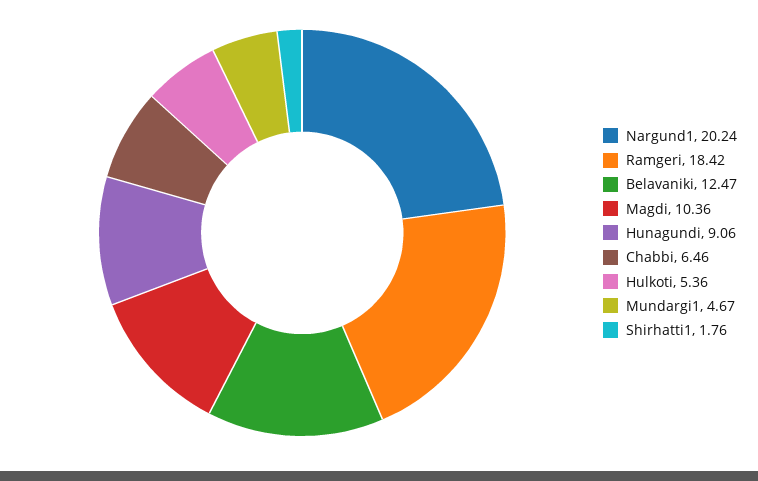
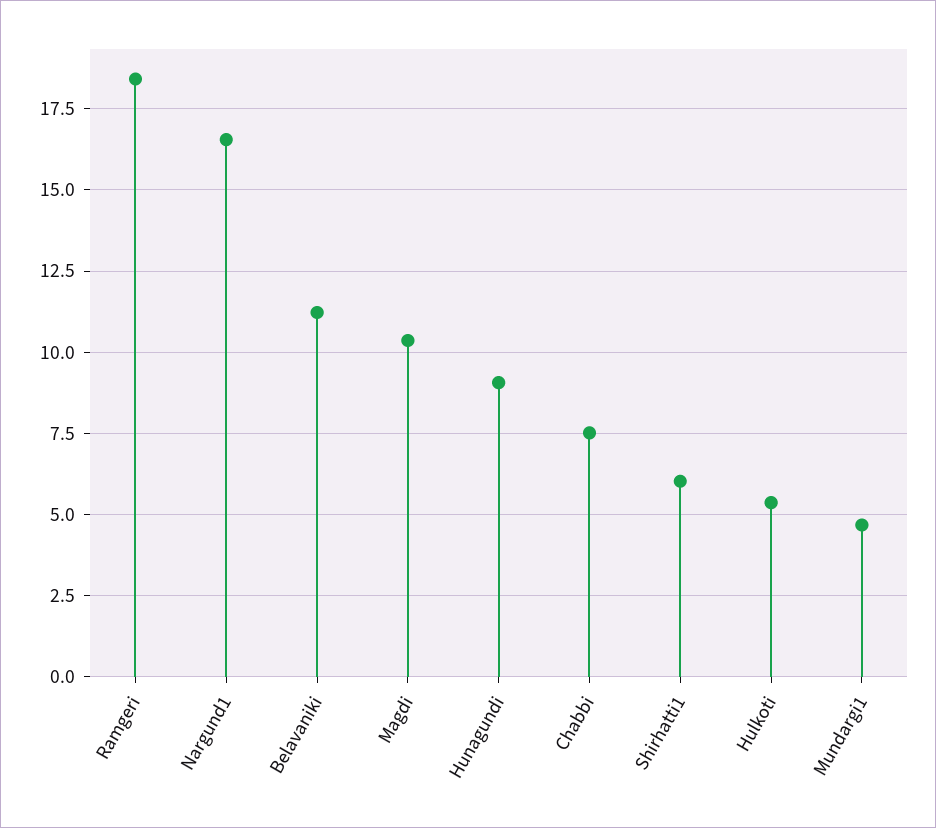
  {
-   "Nargund1": 20.24,
+   "Nargund1": 16.5,
    "Ramgeri": 18.42,
-   "Belavaniki": 12.47,
+   "Belavaniki": 11.25,
    "Magdi": 10.36,
    "Hunagundi": 9.06,
-   "Chabbi": 6.46,
+   "Chabbi": 7.5,
    "Hulkoti": 5.36,
    "Mundargi1": 4.67,
-   "Shirhatti1": 1.76
+   "Shirhatti1": 6
  }

